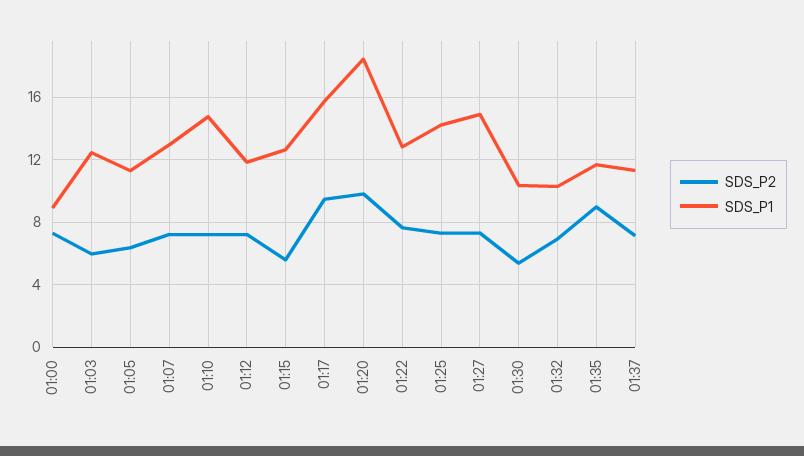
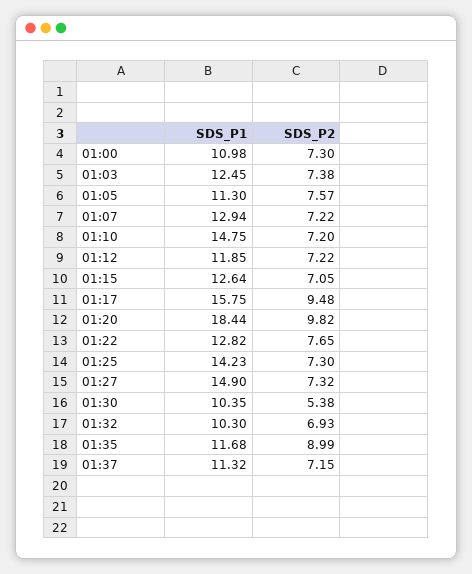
  {
    "SDS_P2": {
      "01:00": 7.3,
-     "01:03": 6,
+     "01:03": 7.38,
-     "01:05": 6.5,
+     "01:05": 7.57,
      "01:07": 7.22,
      "01:10": 7.2,
      "01:12": 7.22,
-     "01:15": 5.5,
+     "01:15": 7.05,
      "01:17": 9.48,
      "01:20": 9.82,
      "01:22": 7.65,
      "01:25": 7.3,
      "01:27": 7.32,
      "01:30": 5.38,
      "01:32": 6.93,
      "01:35": 8.99,
      "01:37": 7.15
    },
    "SDS_P1": {
-     "01:00": 9,
+     "01:00": 10.98,
      "01:03": 12.45,
      "01:05": 11.3,
      "01:07": 12.94,
      "01:10": 14.75,
      "01:12": 11.85,
      "01:15": 12.64,
      "01:17": 15.75,
      "01:20": 18.44,
      "01:22": 12.82,
      "01:25": 14.23,
      "01:27": 14.9,
      "01:30": 10.35,
      "01:32": 10.3,
      "01:35": 11.68,
      "01:37": 11.32
    }
  }

